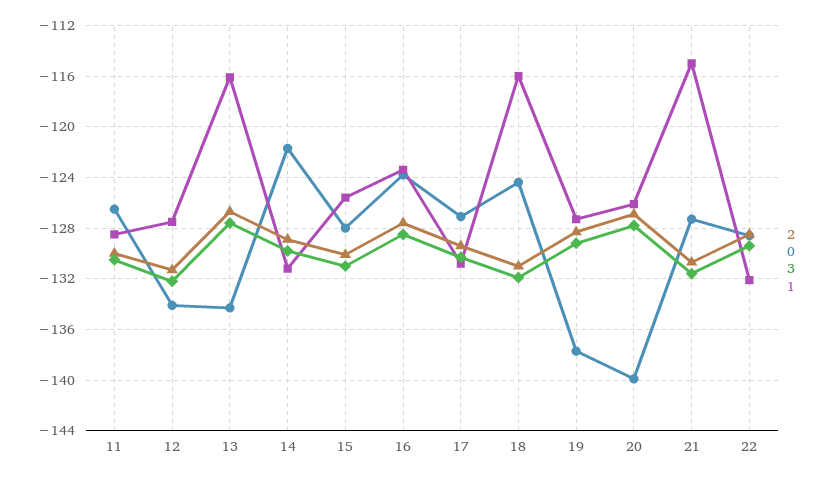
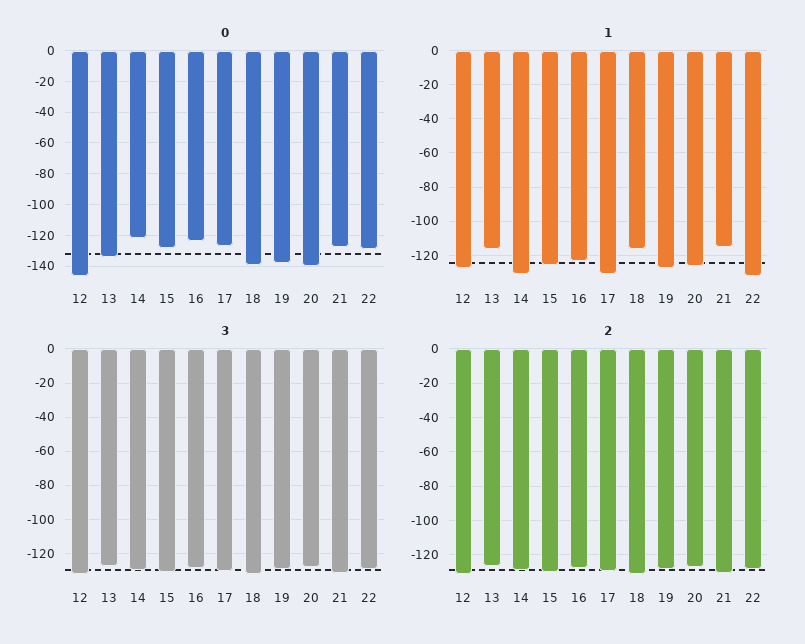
  {
    "2": {
-     "11": -130,
      "12": -131.5,
      "13": -126.5,
      "14": -129,
      "15": -130,
      "16": -127.5,
      "17": -129.5,
      "18": -131,
      "19": -128.5,
      "20": -127,
      "21": -130.5,
      "22": -128.5
    },
    "0": {
-     "11": -126.5,
-     "12": -134,
+     "12": -145,
      "13": -134.5,
      "14": -121.5,
      "15": -128,
      "16": -124,
      "17": -127,
-     "18": -124.5,
+     "18": -140,
      "19": -137.5,
      "20": -140,
      "21": -127.5,
      "22": -128.5
    },
    "3": {
-     "11": -130.5,
      "12": -132,
      "13": -127.5,
      "14": -130,
      "15": -131,
      "16": -128.5,
      "17": -130.5,
      "18": -132,
      "19": -129,
      "20": -128,
      "21": -131.5,
      "22": -129.5
    },
    "1": {
-     "11": -128.5,
      "12": -127.5,
      "13": -116,
      "14": -131,
      "15": -125.5,
      "16": -123.5,
      "17": -131,
      "18": -116,
      "19": -127.5,
      "20": -126,
      "21": -115,
      "22": -132
    }
  }

